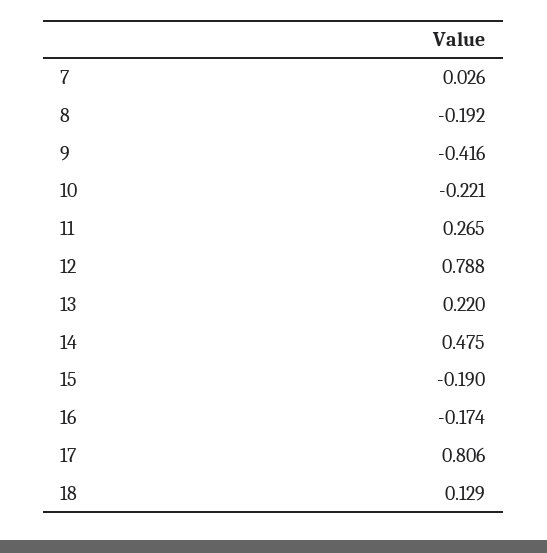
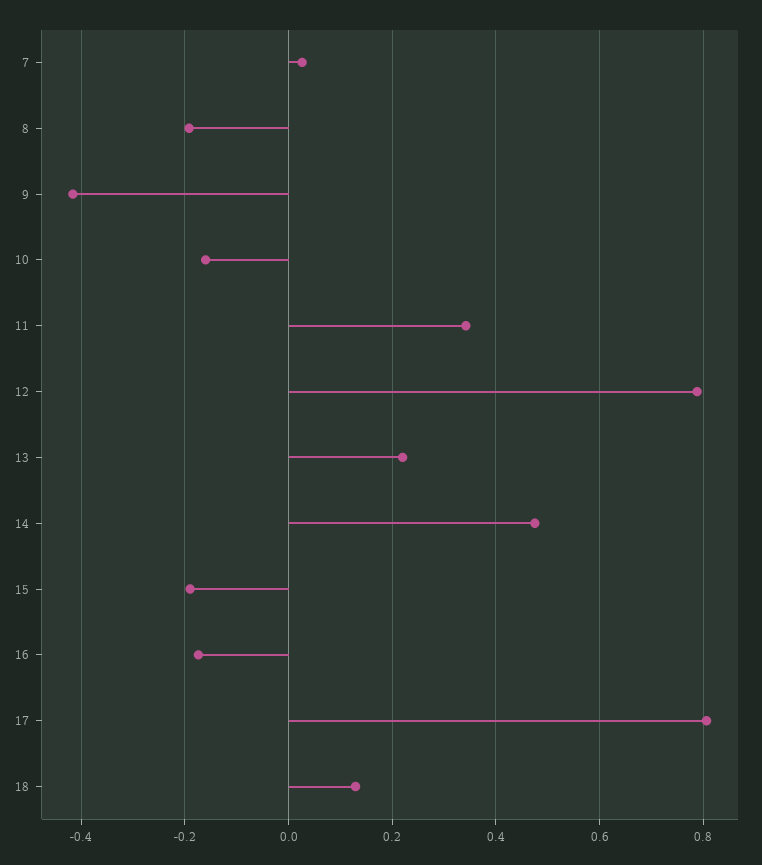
  {
    "7": 0.026,
    "8": -0.192,
    "9": -0.416,
-   "10": -0.221,
+   "10": -0.16,
-   "11": 0.265,
+   "11": 0.34,
    "12": 0.788,
    "13": 0.22,
    "14": 0.475,
    "15": -0.19,
    "16": -0.174,
    "17": 0.806,
    "18": 0.129
  }

